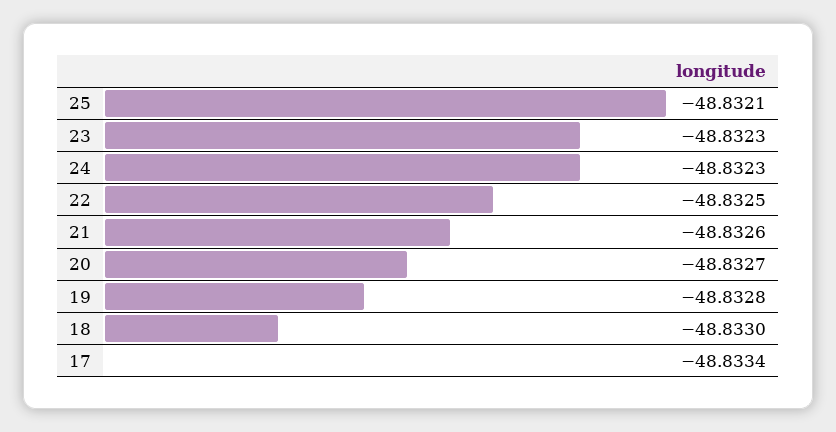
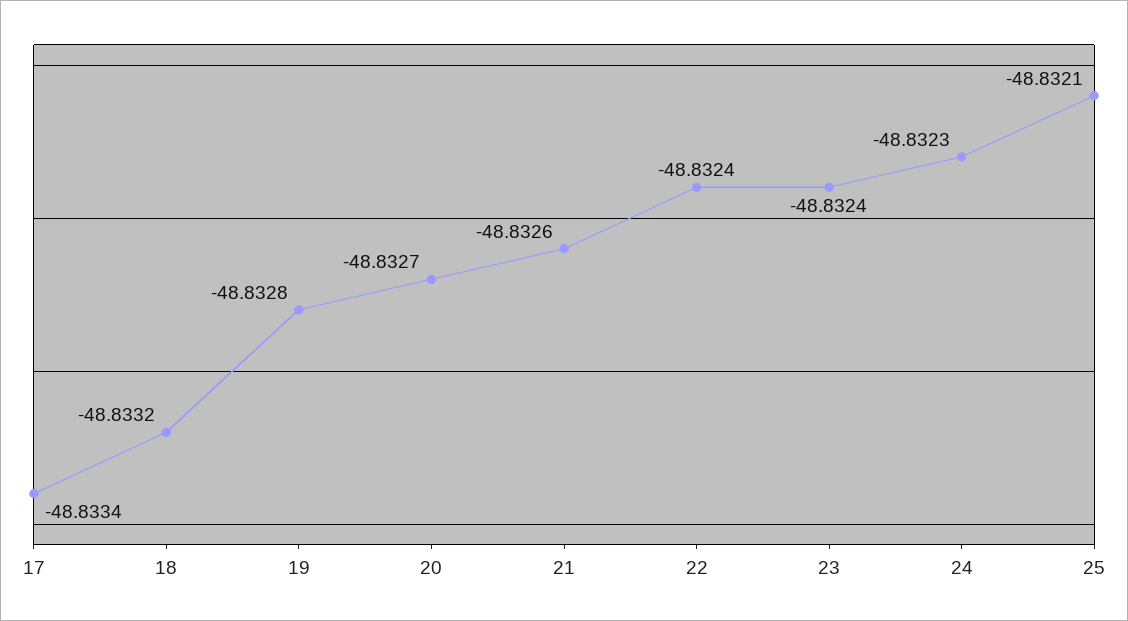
  {
    "25": -48.8321,
-   "23": -48.8323,
+   "23": -48.8324,
    "24": -48.8323,
-   "22": -48.8325,
+   "22": -48.8324,
    "21": -48.8326,
    "20": -48.8327,
    "19": -48.8328,
-   "18": -48.833,
+   "18": -48.8332,
    "17": -48.8334
  }

